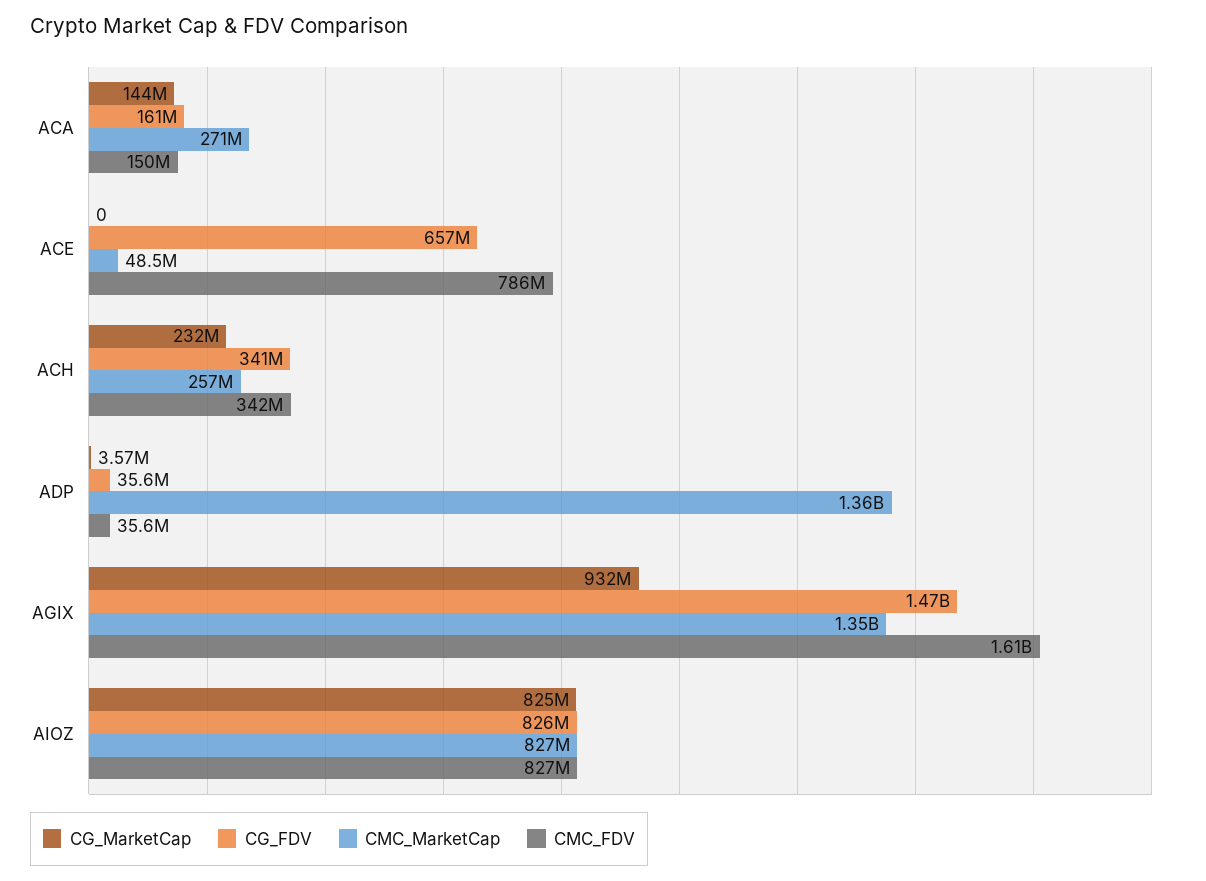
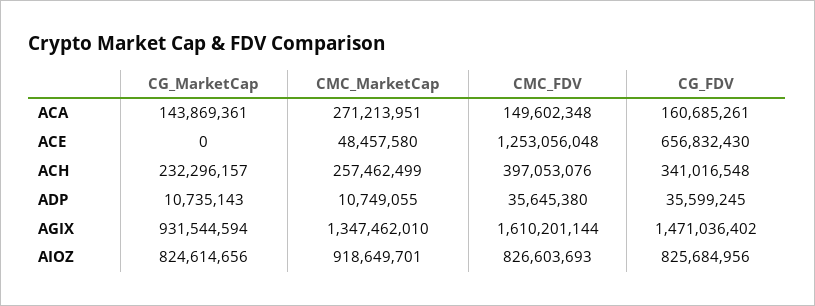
  {
    "CG_MarketCap": {
      "ACA": 143869361,
      "ACE": 0,
      "ACH": 232296157,
-     "ADP": 3570000,
+     "ADP": 10735143,
      "AGIX": 931544594,
      "AIOZ": 824614656
    },
    "CG_FDV": {
      "ACA": 160685261,
      "ACE": 656832430,
      "ACH": 341016548,
      "ADP": 35599245,
      "AGIX": 1471036402,
      "AIOZ": 825684956
    },
    "CMC_MarketCap": {
      "ACA": 271213951,
      "ACE": 48457580,
      "ACH": 257462499,
-     "ADP": 1360000000,
+     "ADP": 10749055,
      "AGIX": 1347462010,
-     "AIOZ": 827000000
+     "AIOZ": 918649701
    },
    "CMC_FDV": {
      "ACA": 149602348,
-     "ACE": 786000000,
+     "ACE": 1253056048,
-     "ACH": 342000000,
+     "ACH": 397053076,
      "ADP": 35645380,
      "AGIX": 1610201144,
      "AIOZ": 826603693
    }
  }

